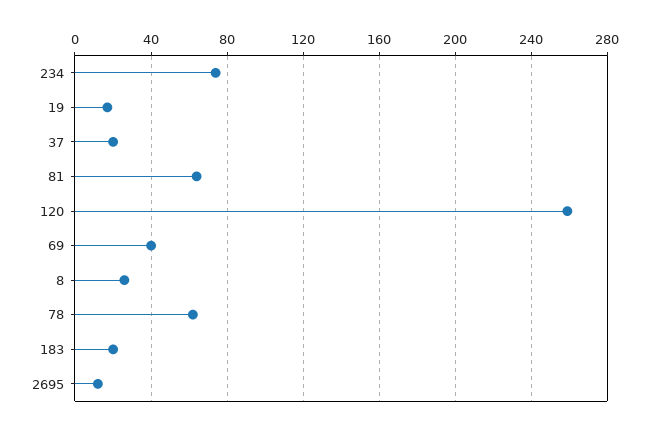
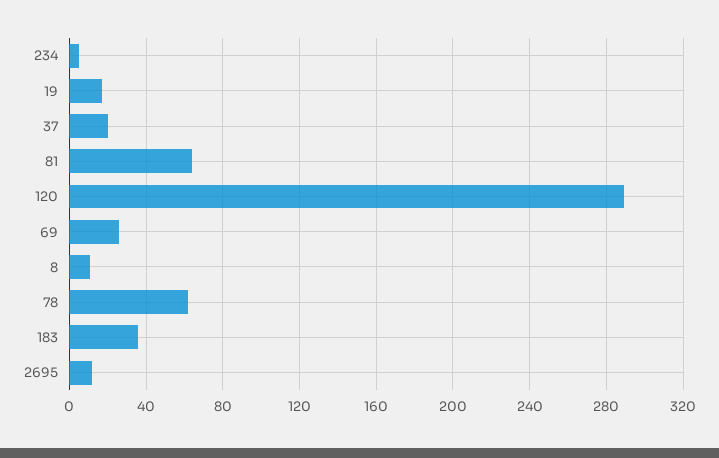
  {
-   "234": 75,
+   "234": 5,
    "19": 15,
    "37": 20,
    "81": 65,
-   "120": 260,
+   "120": 290,
-   "69": 40,
+   "69": 25,
-   "8": 25,
+   "8": 10,
    "78": 60,
-   "183": 20,
+   "183": 35,
    "2695": 10
  }

